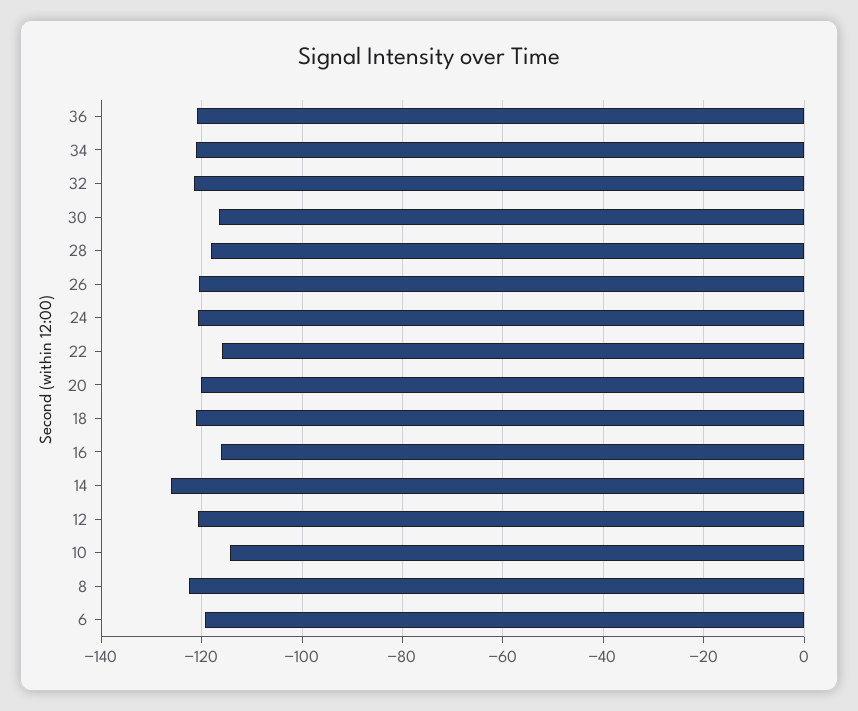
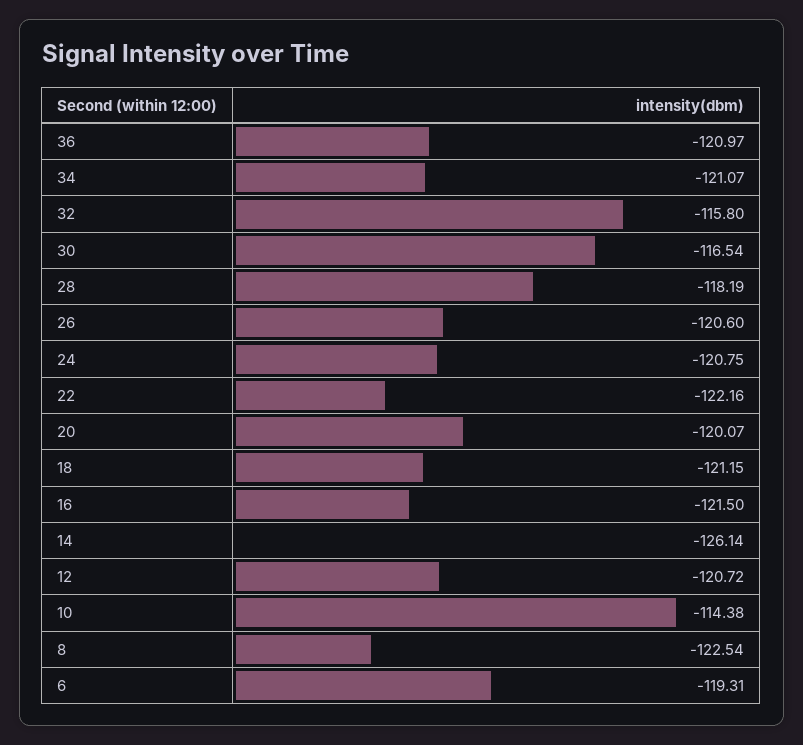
  {
    "36": -120.97,
    "34": -121.07,
-   "32": -122,
+   "32": -115.8,
    "30": -116.54,
    "28": -118.19,
    "26": -120.6,
    "24": -120.75,
-   "22": -116,
+   "22": -122.16,
    "20": -120.07,
    "18": -121.15,
-   "16": -116,
+   "16": -121.5,
    "14": -126.14,
    "12": -120.72,
    "10": -114.38,
    "8": -122.54,
    "6": -119.31
  }

